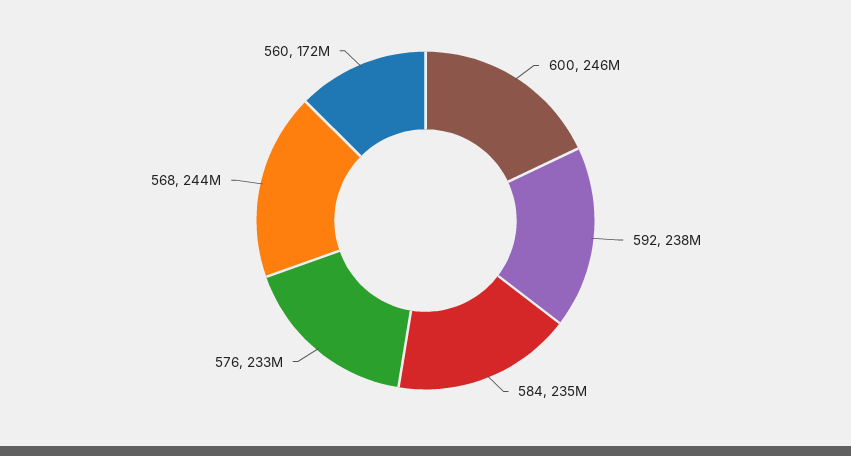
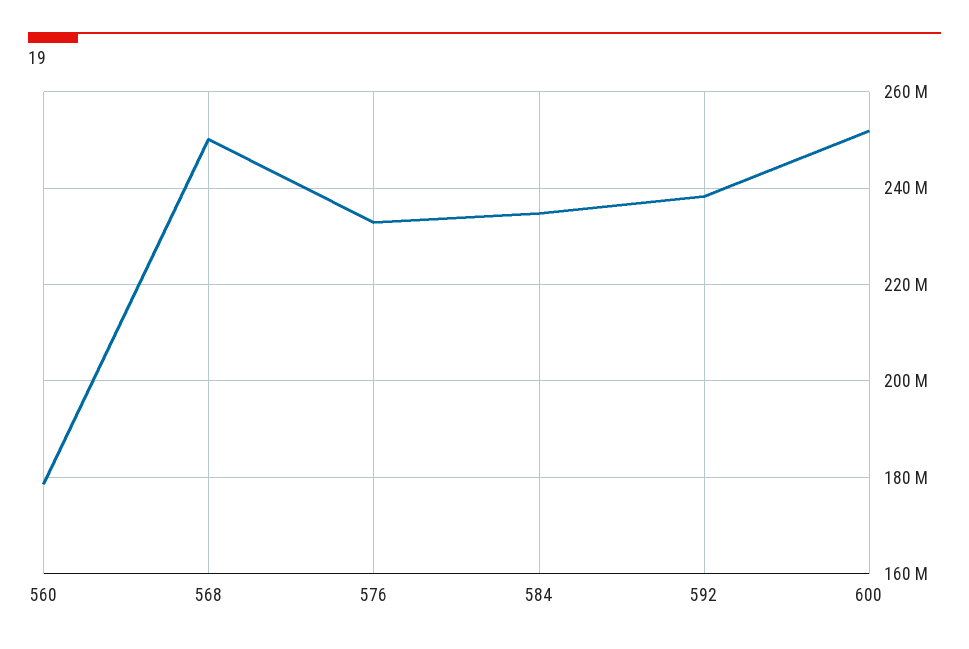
  {
-   "600": 246000000,
+   "600": 252000000,
    "592": 238000000,
    "584": 235000000,
    "576": 233000000,
-   "568": 244000000,
+   "568": 250000000,
-   "560": 172000000
+   "560": 178000000
  }

